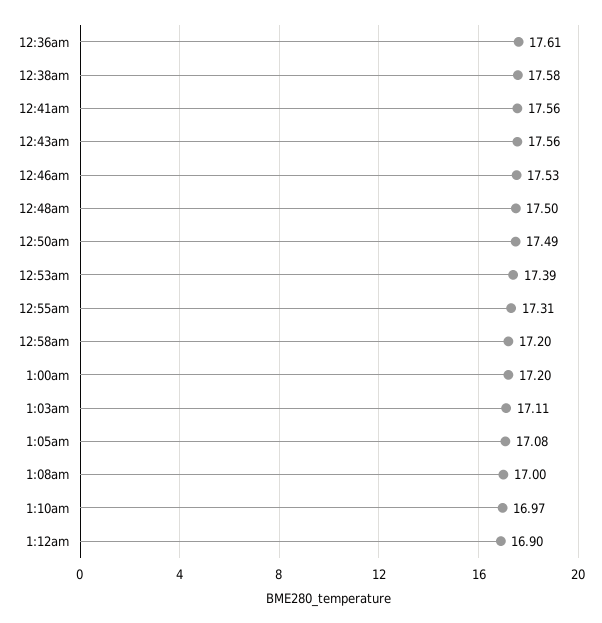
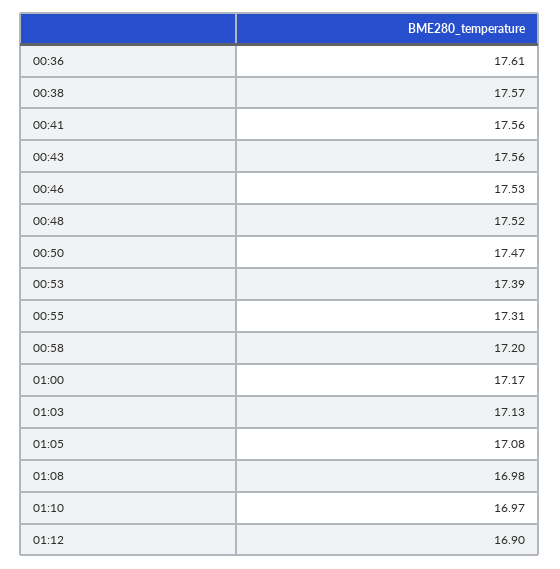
  {
    "12:36am": 17.61,
-   "12:38am": 17.58,
+   "12:38am": 17.57,
    "12:41am": 17.56,
    "12:43am": 17.56,
    "12:46am": 17.53,
-   "12:48am": 17.5,
+   "12:48am": 17.52,
-   "12:50am": 17.49,
+   "12:50am": 17.47,
    "12:53am": 17.39,
    "12:55am": 17.31,
    "12:58am": 17.2,
-   "1:00am": 17.2,
+   "1:00am": 17.17,
-   "1:03am": 17.11,
+   "1:03am": 17.13,
    "1:05am": 17.08,
-   "1:08am": 17,
+   "1:08am": 16.98,
    "1:10am": 16.97,
    "1:12am": 16.9
  }

